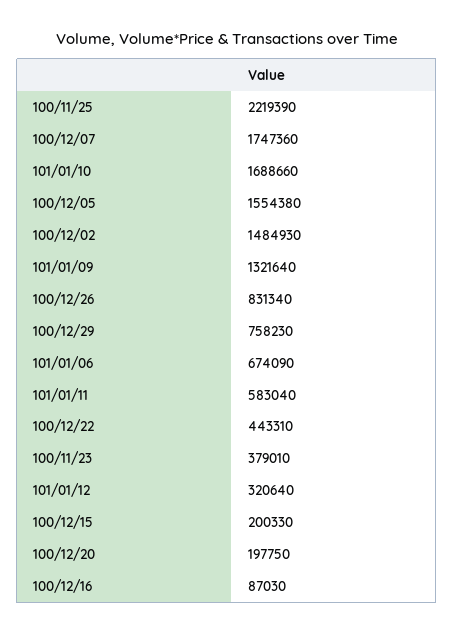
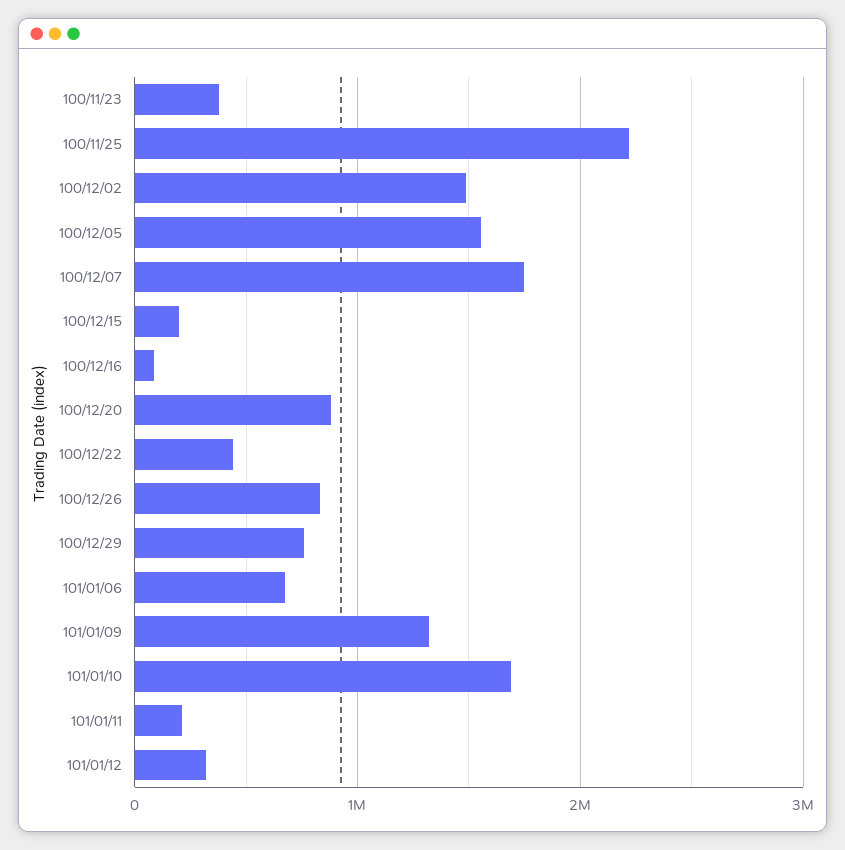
  {
    "100/11/25": 2219390,
    "100/12/07": 1747360,
    "101/01/10": 1688660,
    "100/12/05": 1554380,
    "100/12/02": 1484930,
    "101/01/09": 1321640,
    "100/12/26": 831340,
    "100/12/29": 758230,
    "101/01/06": 674090,
-   "101/01/11": 583040,
+   "101/01/11": 200000,
    "100/12/22": 443310,
    "100/11/23": 379010,
    "101/01/12": 320640,
    "100/12/15": 200330,
-   "100/12/20": 197750,
+   "100/12/20": 900000,
    "100/12/16": 87030
  }

